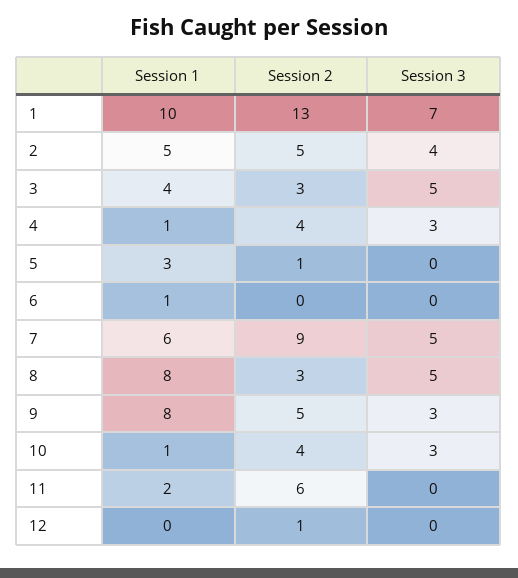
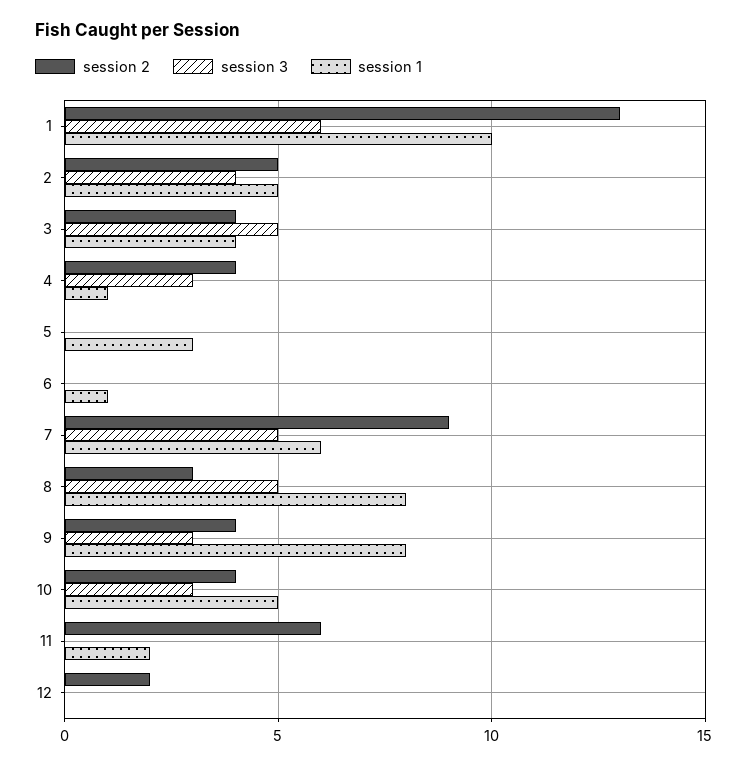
  {
    "Session 1": {
      "1": 10,
      "2": 5,
      "3": 4,
      "4": 1,
      "5": 3,
      "6": 1,
      "7": 6,
      "8": 8,
      "9": 8,
-     "10": 1,
+     "10": 5,
      "11": 2,
      "12": 0
    },
    "Session 2": {
      "1": 13,
      "2": 5,
-     "3": 3,
+     "3": 4,
      "4": 4,
-     "5": 1,
+     "5": 0,
      "6": 0,
      "7": 9,
      "8": 3,
-     "9": 5,
+     "9": 4,
      "10": 4,
      "11": 6,
-     "12": 1
+     "12": 2
    },
    "Session 3": {
-     "1": 7,
+     "1": 6,
      "2": 4,
      "3": 5,
      "4": 3,
      "5": 0,
      "6": 0,
      "7": 5,
      "8": 5,
      "9": 3,
      "10": 3,
      "11": 0,
      "12": 0
    }
  }

